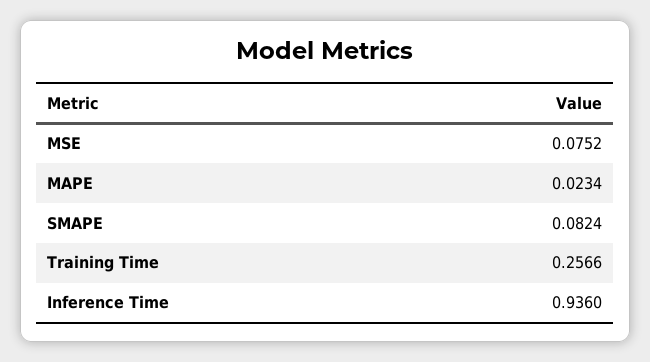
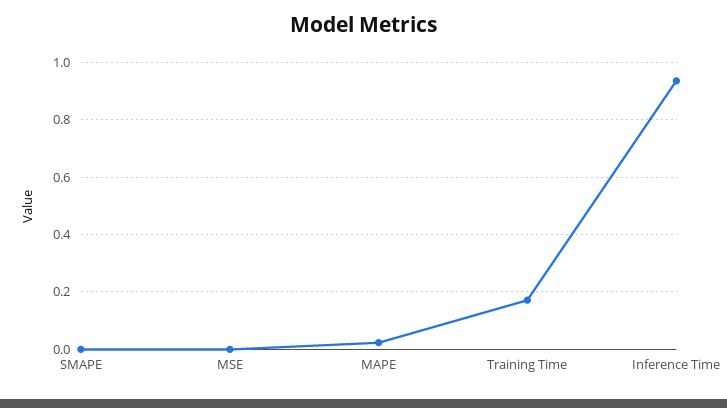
  {
-   "MSE": 0.0752,
+   "MSE": 0,
    "MAPE": 0.0234,
-   "SMAPE": 0.0824,
+   "SMAPE": 0,
-   "Training Time": 0.2566,
+   "Training Time": 0.175,
    "Inference Time": 0.936
  }

